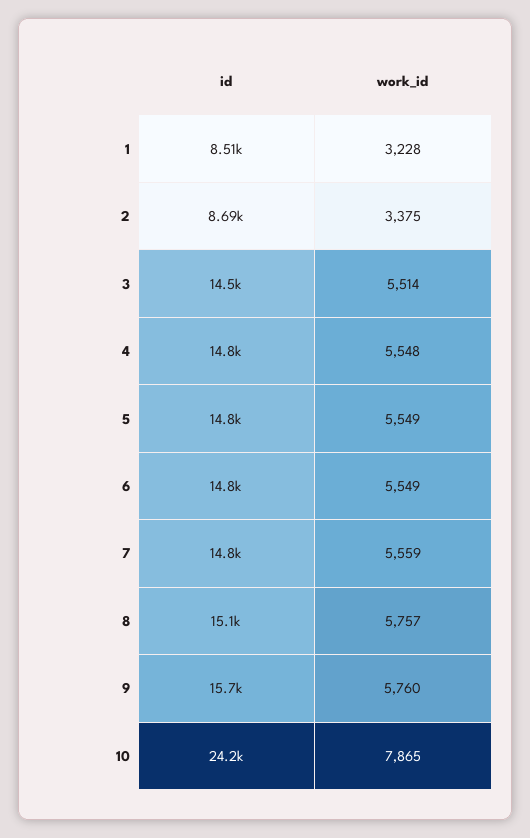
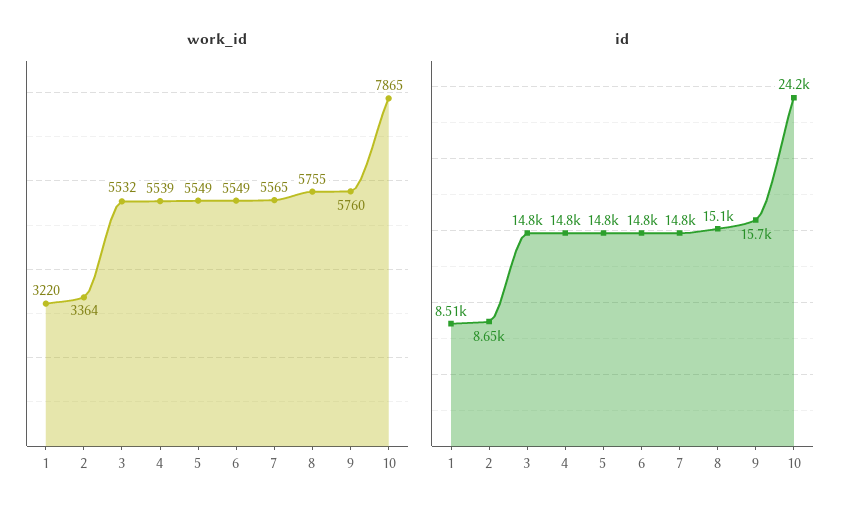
  {
    "id": {
      "1": 8510,
-     "2": 8690,
+     "2": 8650,
-     "3": 14500,
+     "3": 14800,
      "4": 14800,
      "5": 14800,
      "6": 14800,
      "7": 14800,
      "8": 15100,
      "9": 15700,
      "10": 24200
    },
    "work_id": {
-     "1": 3228,
+     "1": 3220,
-     "2": 3375,
+     "2": 3364,
-     "3": 5514,
+     "3": 5532,
-     "4": 5548,
+     "4": 5539,
      "5": 5549,
      "6": 5549,
-     "7": 5559,
+     "7": 5565,
-     "8": 5757,
+     "8": 5755,
      "9": 5760,
      "10": 7865
    }
  }

